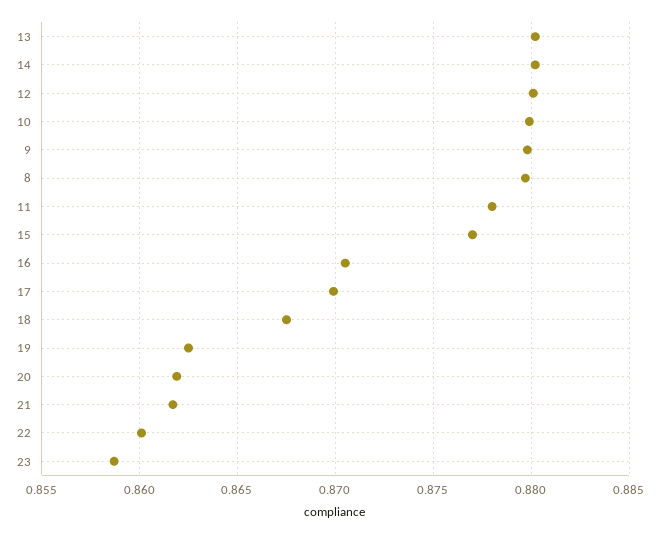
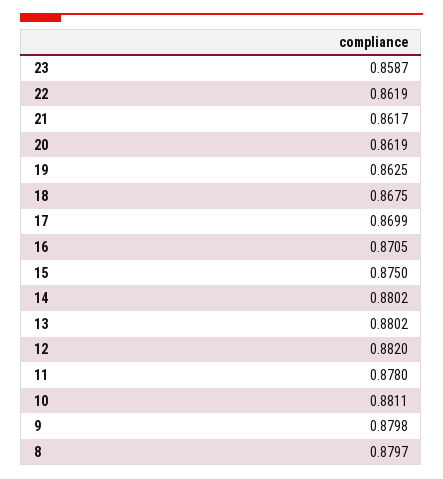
  {
    "13": 0.8802,
    "14": 0.8802,
-   "12": 0.88,
+   "12": 0.882,
-   "10": 0.88,
+   "10": 0.8811,
    "9": 0.8798,
    "8": 0.8797,
    "11": 0.878,
-   "15": 0.877,
+   "15": 0.875,
    "16": 0.8705,
    "17": 0.8699,
    "18": 0.8675,
    "19": 0.8625,
    "20": 0.8619,
    "21": 0.8617,
-   "22": 0.86,
+   "22": 0.8619,
    "23": 0.8587
  }

